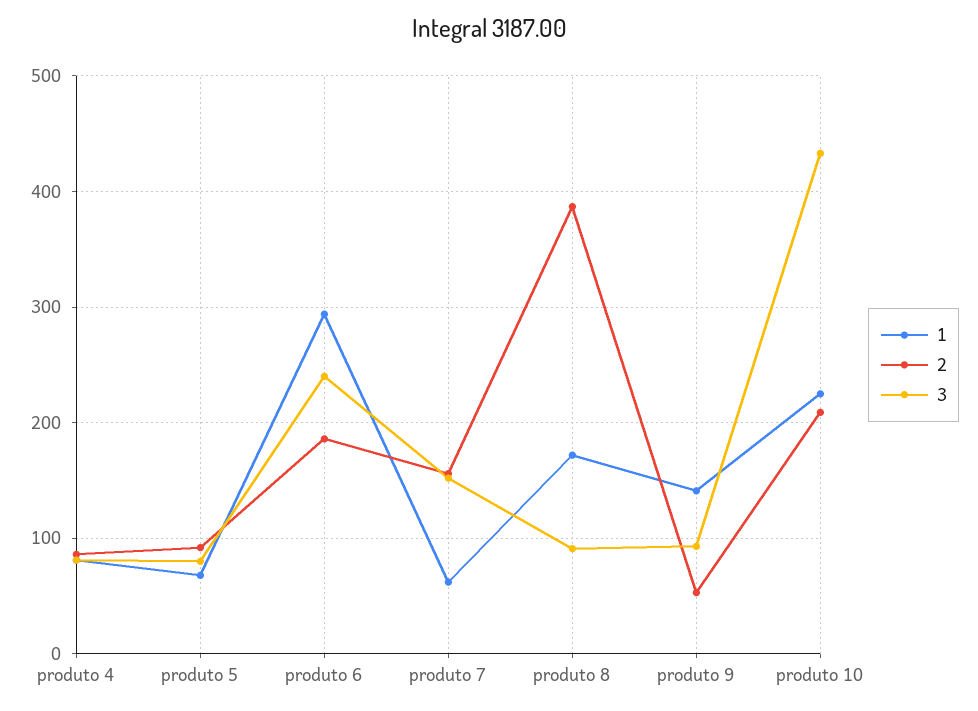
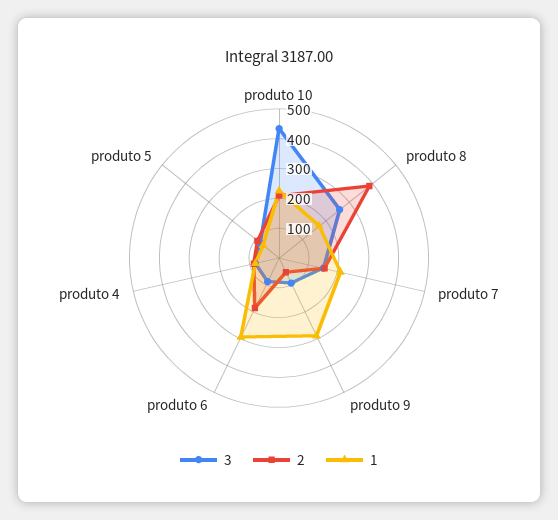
  {
    "1": {
      "produto 4": 80,
      "produto 5": 70,
      "produto 6": 290,
-     "produto 7": 60,
+     "produto 7": 200,
      "produto 8": 170,
-     "produto 9": 140,
+     "produto 9": 300,
      "produto 10": 230
    },
    "2": {
      "produto 4": 90,
      "produto 5": 90,
      "produto 6": 190,
      "produto 7": 160,
      "produto 8": 390,
      "produto 9": 50,
      "produto 10": 210
    },
    "3": {
      "produto 4": 80,
      "produto 5": 80,
-     "produto 6": 240,
+     "produto 6": 100,
      "produto 7": 150,
-     "produto 8": 90,
+     "produto 8": 250,
      "produto 9": 90,
      "produto 10": 430
    }
  }

